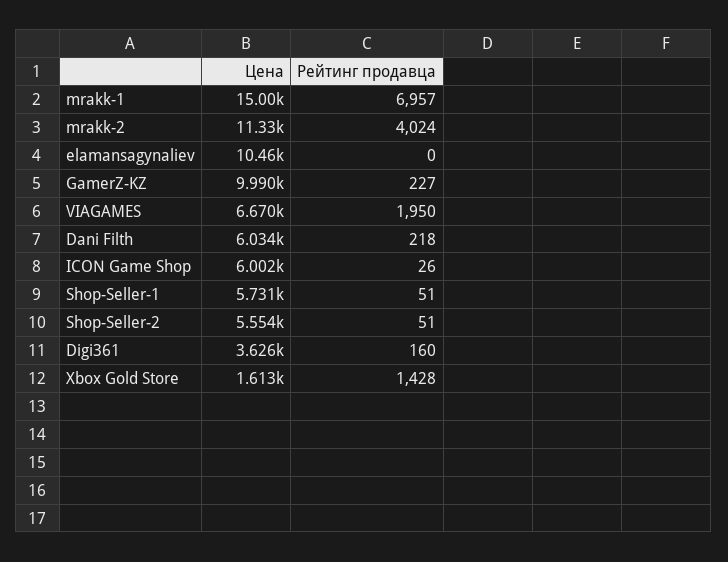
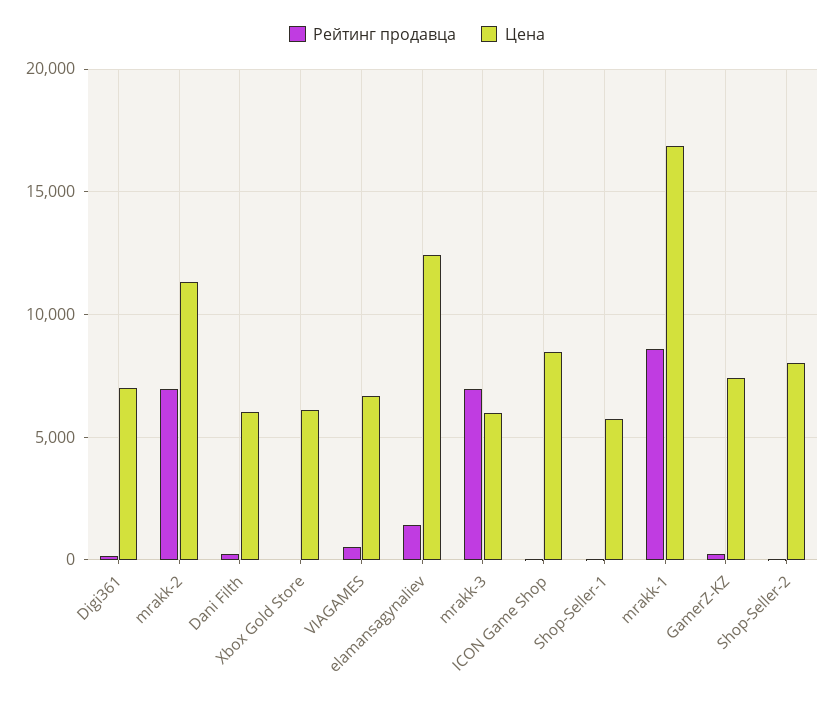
  {
    "Цена": {
-     "mrakk-1": 15000,
+     "mrakk-1": 17000,
      "mrakk-2": 11330,
-     "elamansagynaliev": 10460,
+     "elamansagynaliev": 12500,
-     "GamerZ-KZ": 9990,
+     "GamerZ-KZ": 7500,
      "VIAGAMES": 6670,
      "Dani Filth": 6034,
-     "ICON Game Shop": 6002,
+     "ICON Game Shop": 8500,
      "Shop-Seller-1": 5731,
-     "Shop-Seller-2": 5554,
+     "Shop-Seller-2": 8000,
-     "Digi361": 3626,
+     "Digi361": 7000,
-     "Xbox Gold Store": 1613
+     "Xbox Gold Store": 6000,
+     "mrakk-3": 6000
    },
    "Рейтинг продавца": {
-     "mrakk-1": 6957,
+     "mrakk-1": 8500,
-     "mrakk-2": 4024,
+     "mrakk-2": 7000,
-     "elamansagynaliev": 0,
+     "elamansagynaliev": 1500,
      "GamerZ-KZ": 227,
-     "VIAGAMES": 1950,
+     "VIAGAMES": 500,
      "Dani Filth": 218,
      "ICON Game Shop": 26,
      "Shop-Seller-1": 51,
      "Shop-Seller-2": 51,
      "Digi361": 160,
-     "Xbox Gold Store": 1428
+     "Xbox Gold Store": 0,
+     "mrakk-3": 7000
    }
  }

